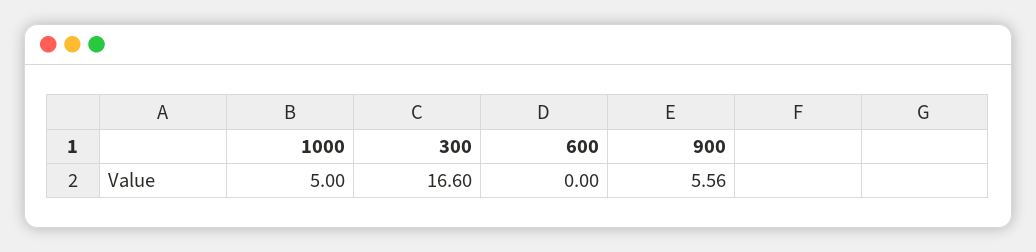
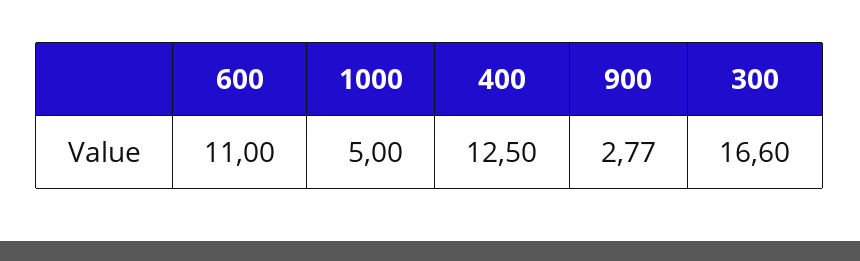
  {
    "1000": 5,
    "300": 16.6,
-   "600": 0,
+   "600": 11,
-   "900": 5.56
+   "900": 2.77,
+   "400": 12.5
  }

